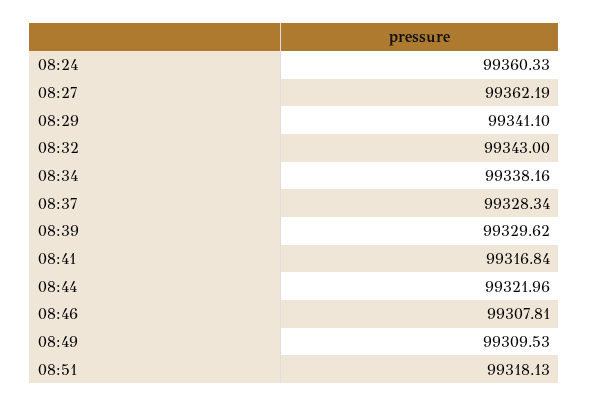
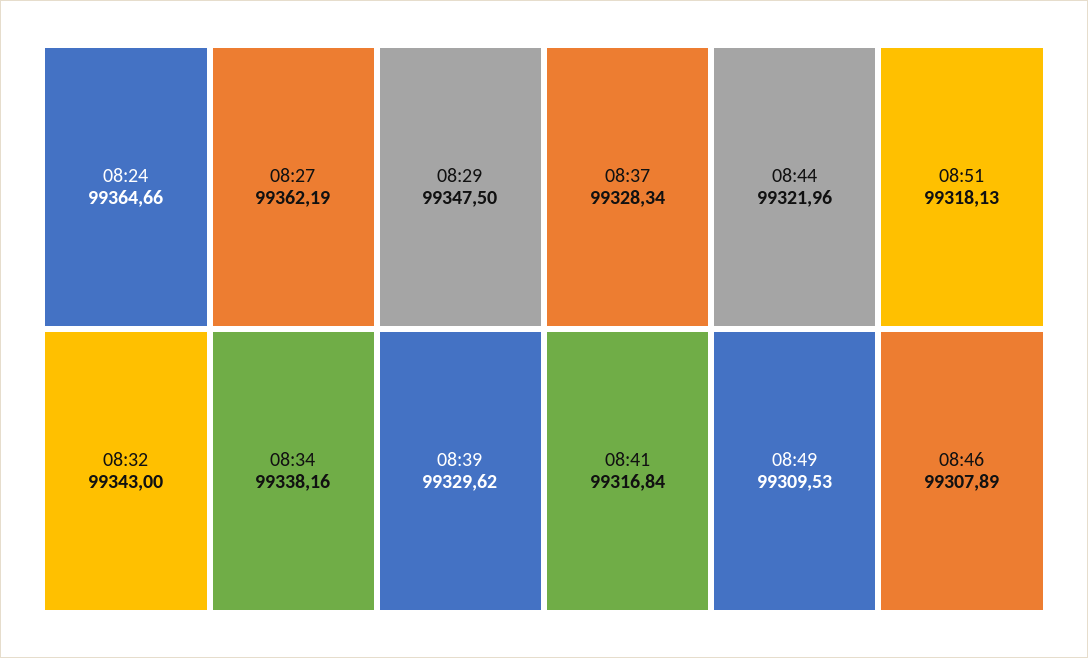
  {
-   "08:24": 99360.33,
+   "08:24": 99364.66,
    "08:27": 99362.19,
-   "08:29": 99341.1,
+   "08:29": 99347.5,
    "08:32": 99343,
    "08:34": 99338.16,
    "08:37": 99328.34,
    "08:39": 99329.62,
    "08:41": 99316.84,
    "08:44": 99321.96,
-   "08:46": 99307.81,
+   "08:46": 99307.89,
    "08:49": 99309.53,
    "08:51": 99318.13
  }

